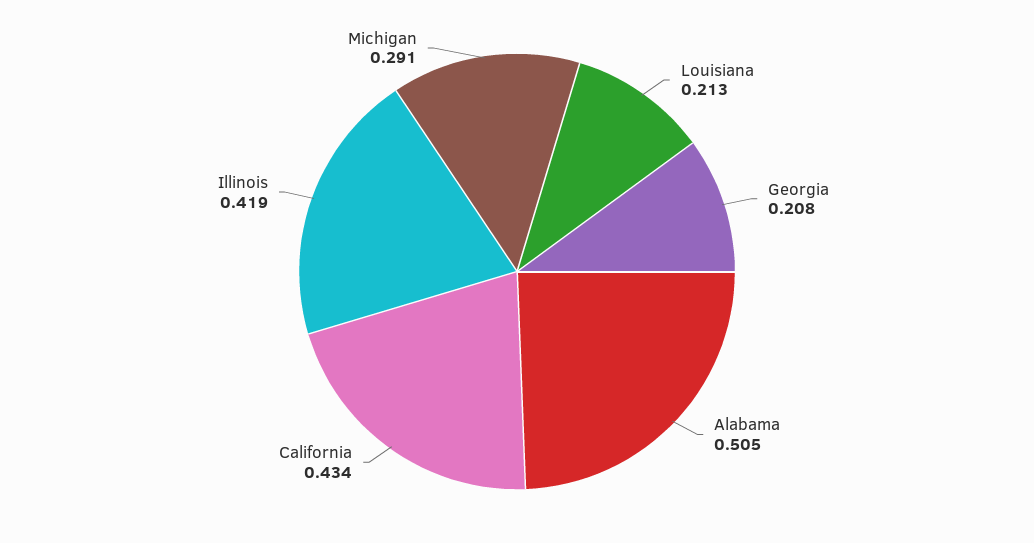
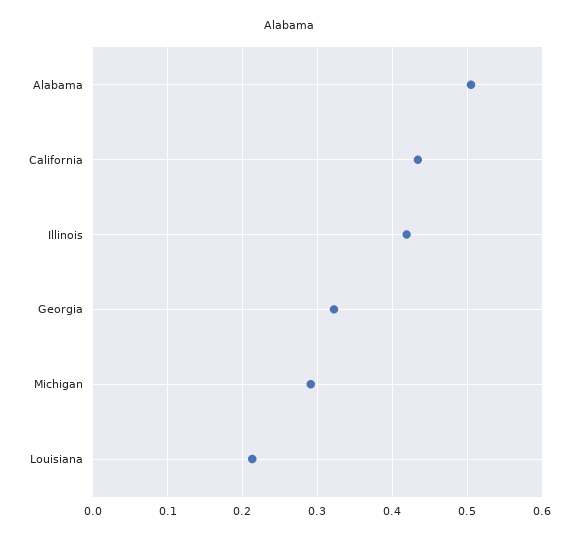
  {
    "Louisiana": 0.213,
-   "Georgia": 0.208,
+   "Georgia": 0.32,
    "Alabama": 0.505,
    "California": 0.434,
    "Illinois": 0.419,
    "Michigan": 0.291
  }

